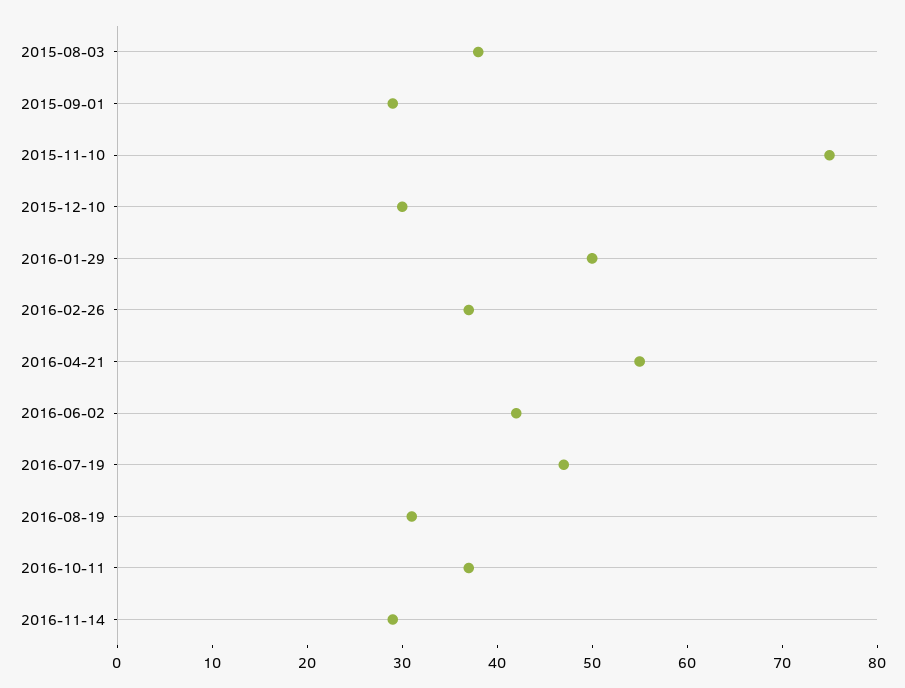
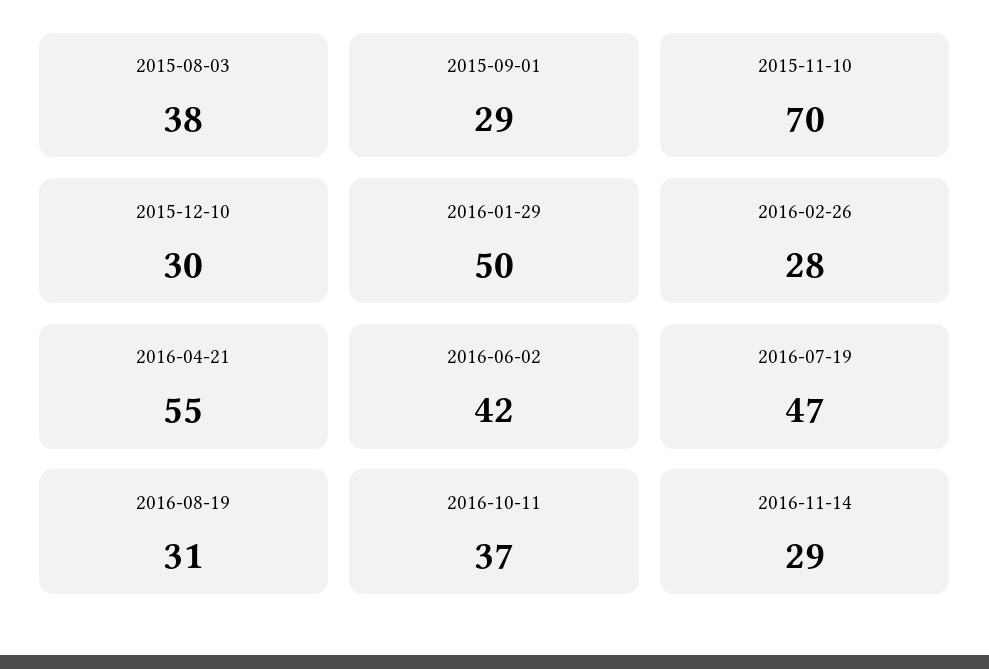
  {
    "2015-08-03": 38,
    "2015-09-01": 29,
-   "2015-11-10": 75,
+   "2015-11-10": 70,
    "2015-12-10": 30,
    "2016-01-29": 50,
-   "2016-02-26": 37,
+   "2016-02-26": 28,
    "2016-04-21": 55,
    "2016-06-02": 42,
    "2016-07-19": 47,
    "2016-08-19": 31,
    "2016-10-11": 37,
    "2016-11-14": 29
  }

